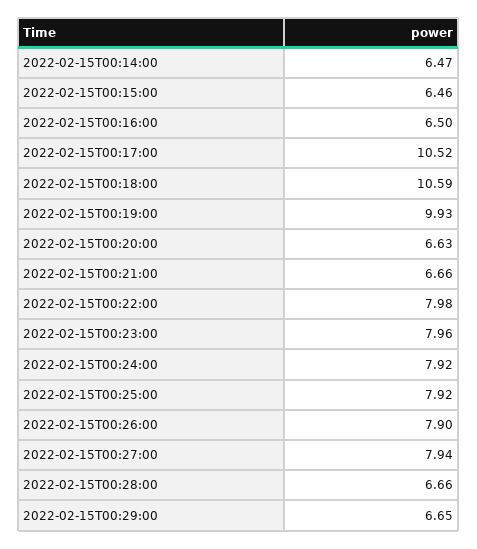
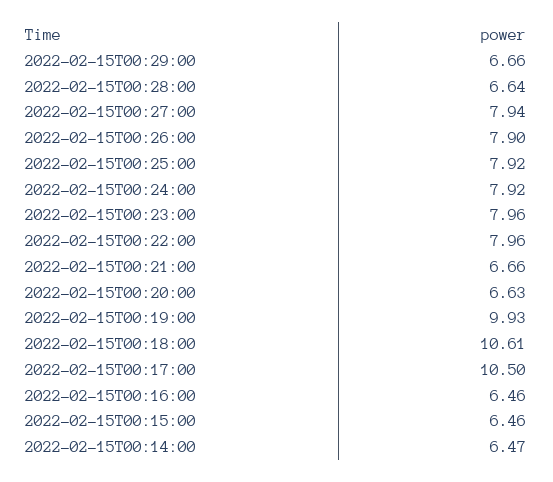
  {
    "2022-02-15T00:14:00": 6.47,
    "2022-02-15T00:15:00": 6.46,
-   "2022-02-15T00:16:00": 6.5,
+   "2022-02-15T00:16:00": 6.46,
-   "2022-02-15T00:17:00": 10.52,
+   "2022-02-15T00:17:00": 10.5,
-   "2022-02-15T00:18:00": 10.59,
+   "2022-02-15T00:18:00": 10.61,
    "2022-02-15T00:19:00": 9.93,
    "2022-02-15T00:20:00": 6.63,
    "2022-02-15T00:21:00": 6.66,
-   "2022-02-15T00:22:00": 7.98,
+   "2022-02-15T00:22:00": 7.96,
    "2022-02-15T00:23:00": 7.96,
    "2022-02-15T00:24:00": 7.92,
    "2022-02-15T00:25:00": 7.92,
    "2022-02-15T00:26:00": 7.9,
    "2022-02-15T00:27:00": 7.94,
-   "2022-02-15T00:28:00": 6.66,
+   "2022-02-15T00:28:00": 6.64,
-   "2022-02-15T00:29:00": 6.65
+   "2022-02-15T00:29:00": 6.66
  }

